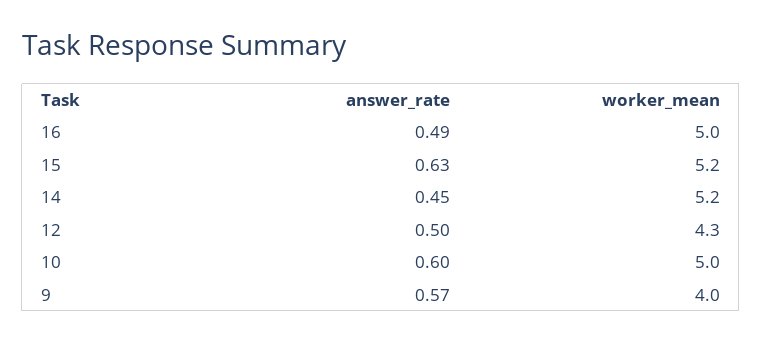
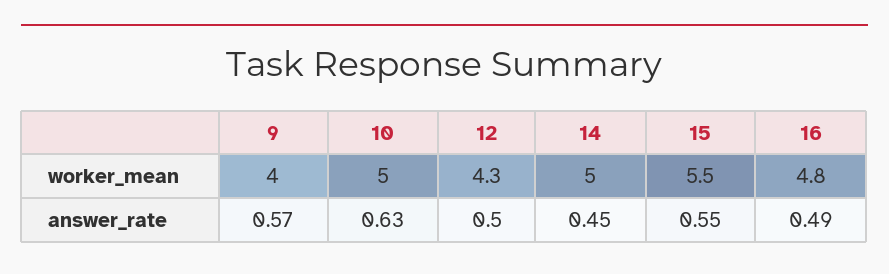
  {
    "answer_rate": {
      "16": 0.49,
-     "15": 0.63,
+     "15": 0.55,
      "14": 0.45,
      "12": 0.5,
-     "10": 0.6,
+     "10": 0.63,
      "9": 0.57
    },
    "worker_mean": {
-     "16": 5,
+     "16": 4.8,
-     "15": 5.2,
+     "15": 5.5,
-     "14": 5.2,
+     "14": 5,
      "12": 4.3,
      "10": 5,
      "9": 4
    }
  }

